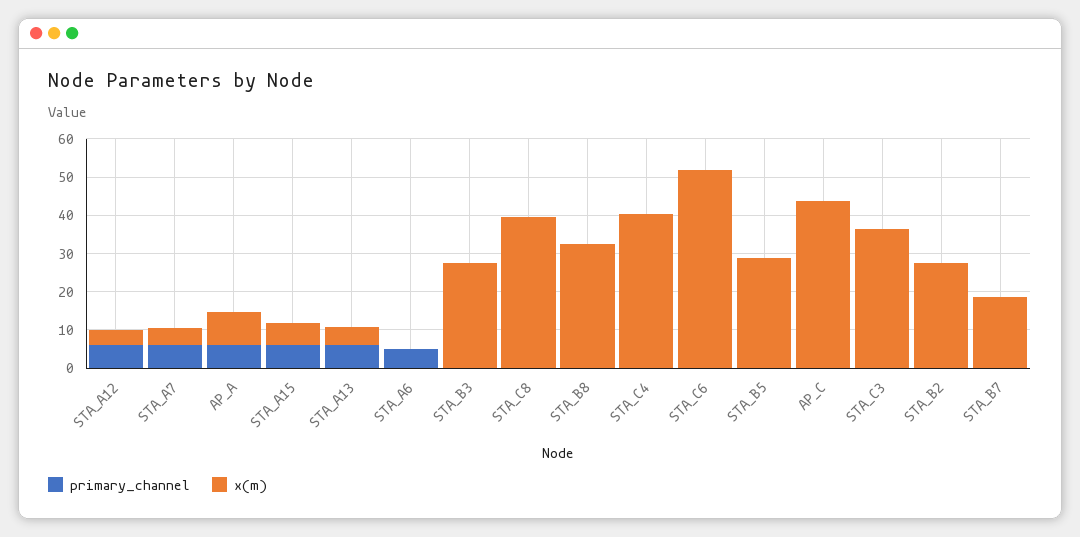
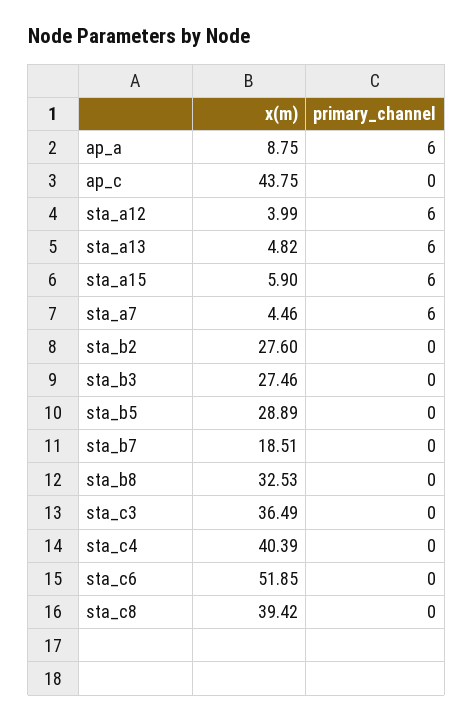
  {
    "primary_channel": {
      "STA_A12": 6,
      "STA_A7": 6,
      "AP_A": 6,
      "STA_A15": 6,
      "STA_A13": 6,
-     "STA_A6": 5,
      "STA_B3": 0,
      "STA_C8": 0,
      "STA_B8": 0,
      "STA_C4": 0,
      "STA_C6": 0,
      "STA_B5": 0,
      "AP_C": 0,
      "STA_C3": 0,
      "STA_B2": 0,
      "STA_B7": 0
    },
    "x(m)": {
      "STA_A12": 3.99,
      "STA_A7": 4.46,
      "AP_A": 8.75,
      "STA_A15": 5.9,
      "STA_A13": 4.82,
-     "STA_A6": 0,
      "STA_B3": 27.46,
      "STA_C8": 39.42,
      "STA_B8": 32.53,
      "STA_C4": 40.39,
      "STA_C6": 51.85,
      "STA_B5": 28.89,
      "AP_C": 43.75,
      "STA_C3": 36.49,
      "STA_B2": 27.6,
      "STA_B7": 18.51
    }
  }

